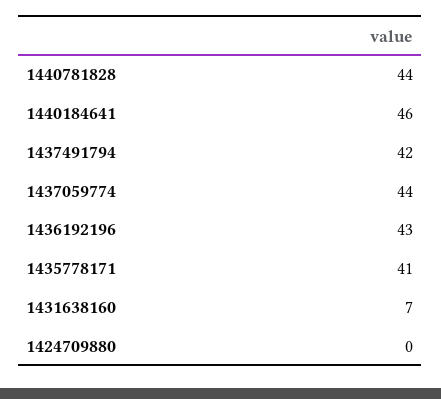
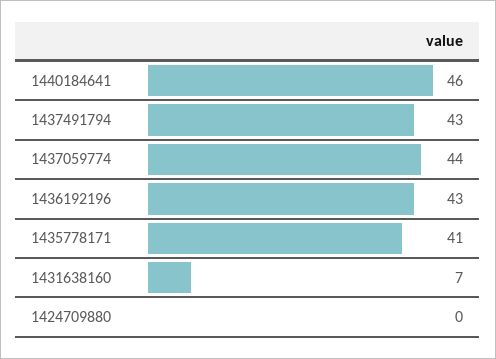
  {
-   "1440781828": 44,
    "1440184641": 46,
-   "1437491794": 42,
+   "1437491794": 43,
    "1437059774": 44,
    "1436192196": 43,
    "1435778171": 41,
    "1431638160": 7,
    "1424709880": 0
  }

